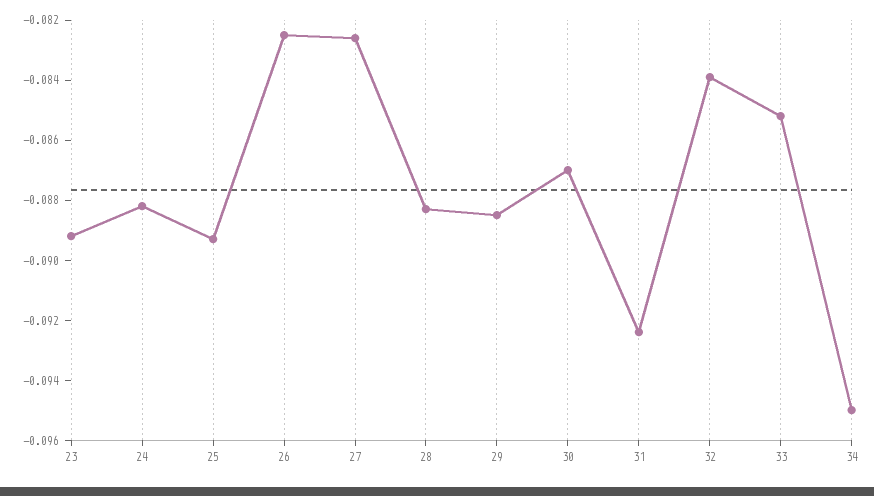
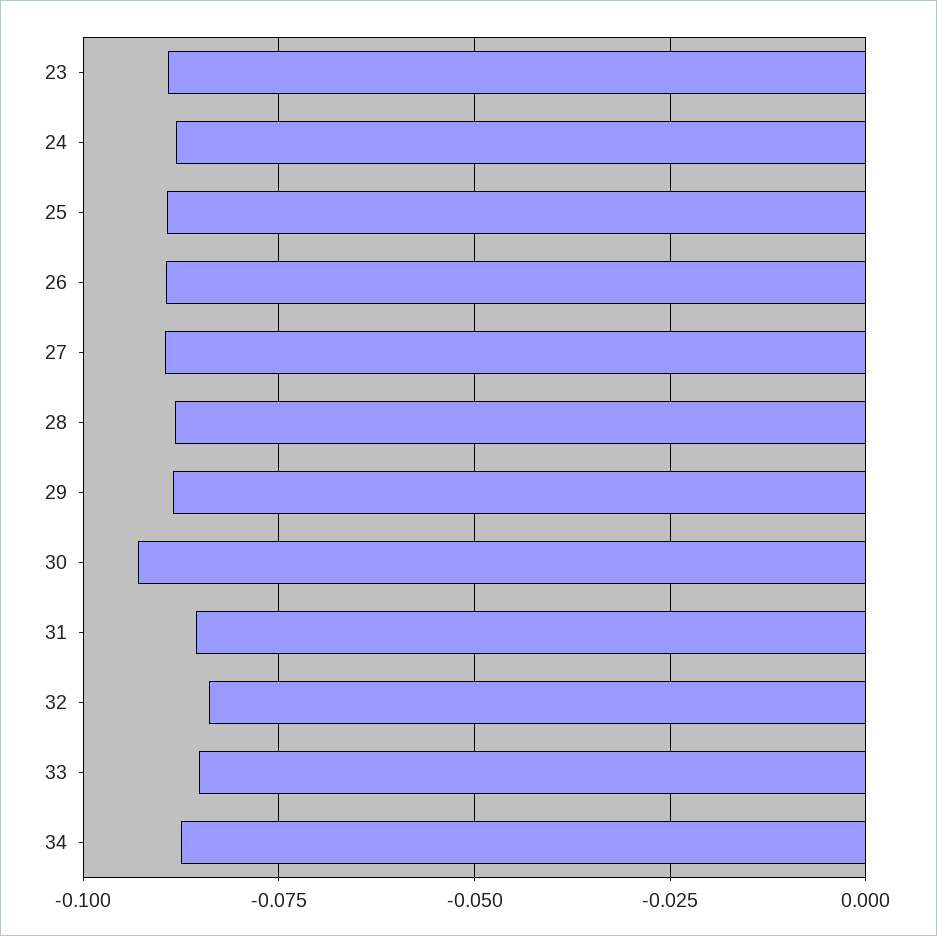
  {
    "23": -0.089,
    "24": -0.088,
    "25": -0.0895,
-   "26": -0.0825,
+   "26": -0.09,
-   "27": -0.0825,
+   "27": -0.09,
    "28": -0.0885,
    "29": -0.0885,
-   "30": -0.087,
+   "30": -0.0925,
-   "31": -0.0925,
+   "31": -0.085,
    "32": -0.084,
    "33": -0.085,
-   "34": -0.095
+   "34": -0.0875
  }

